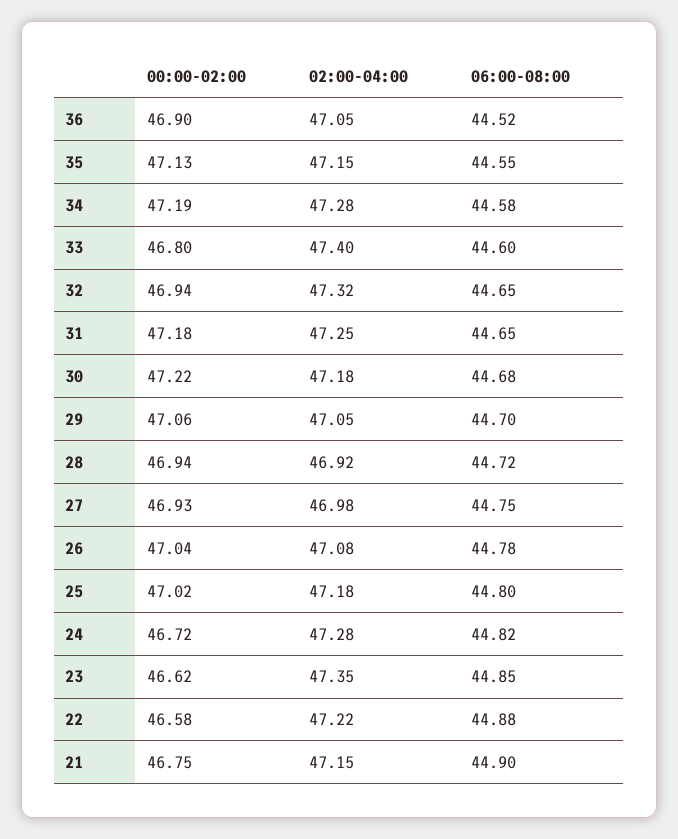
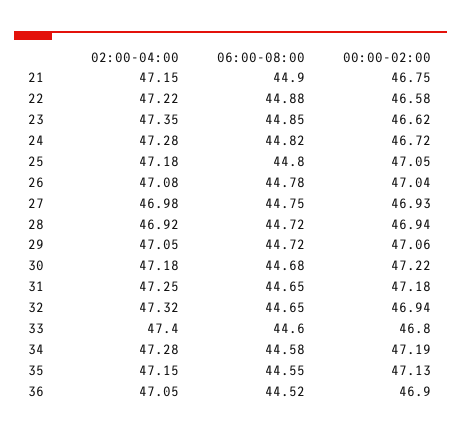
  {
    "00:00-02:00": {
      "36": 46.9,
      "35": 47.13,
      "34": 47.19,
      "33": 46.8,
      "32": 46.94,
      "31": 47.18,
      "30": 47.22,
      "29": 47.06,
      "28": 46.94,
      "27": 46.93,
      "26": 47.04,
-     "25": 47.02,
+     "25": 47.05,
      "24": 46.72,
      "23": 46.62,
      "22": 46.58,
      "21": 46.75
    },
    "02:00-04:00": {
      "36": 47.05,
      "35": 47.15,
      "34": 47.28,
      "33": 47.4,
      "32": 47.32,
      "31": 47.25,
      "30": 47.18,
      "29": 47.05,
      "28": 46.92,
      "27": 46.98,
      "26": 47.08,
      "25": 47.18,
      "24": 47.28,
      "23": 47.35,
      "22": 47.22,
      "21": 47.15
    },
    "06:00-08:00": {
      "36": 44.52,
      "35": 44.55,
      "34": 44.58,
      "33": 44.6,
      "32": 44.65,
      "31": 44.65,
      "30": 44.68,
-     "29": 44.7,
+     "29": 44.72,
      "28": 44.72,
      "27": 44.75,
      "26": 44.78,
      "25": 44.8,
      "24": 44.82,
      "23": 44.85,
      "22": 44.88,
      "21": 44.9
    }
  }

